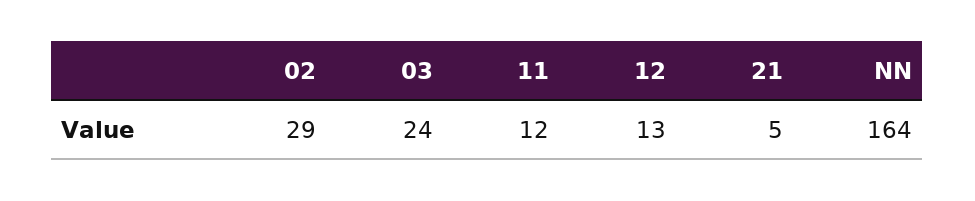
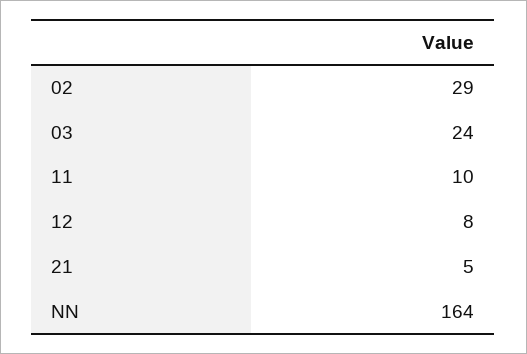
  {
    "02": 29,
    "03": 24,
-   "11": 12,
+   "11": 10,
-   "12": 13,
+   "12": 8,
    "21": 5,
    "NN": 164
  }

